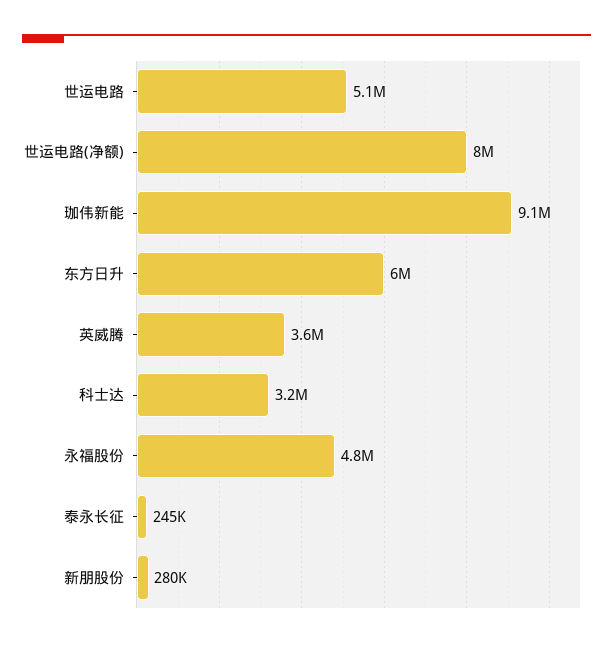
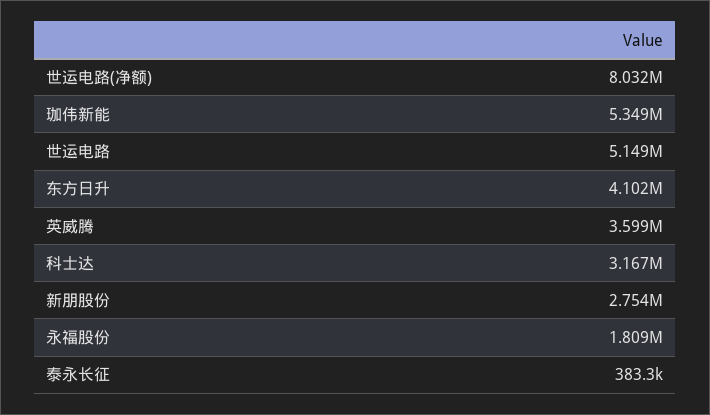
  {
    "世运电路": 5149000,
    "世运电路(净额)": 8032000,
-   "珈伟新能": 9100000,
+   "珈伟新能": 5349000,
-   "东方日升": 6000000,
+   "东方日升": 4102000,
    "英威腾": 3599000,
    "科士达": 3167000,
-   "永福股份": 4800000,
+   "永福股份": 1809000,
-   "泰永长征": 245000,
+   "泰永长征": 383300,
-   "新朋股份": 280000
+   "新朋股份": 2754000
  }

